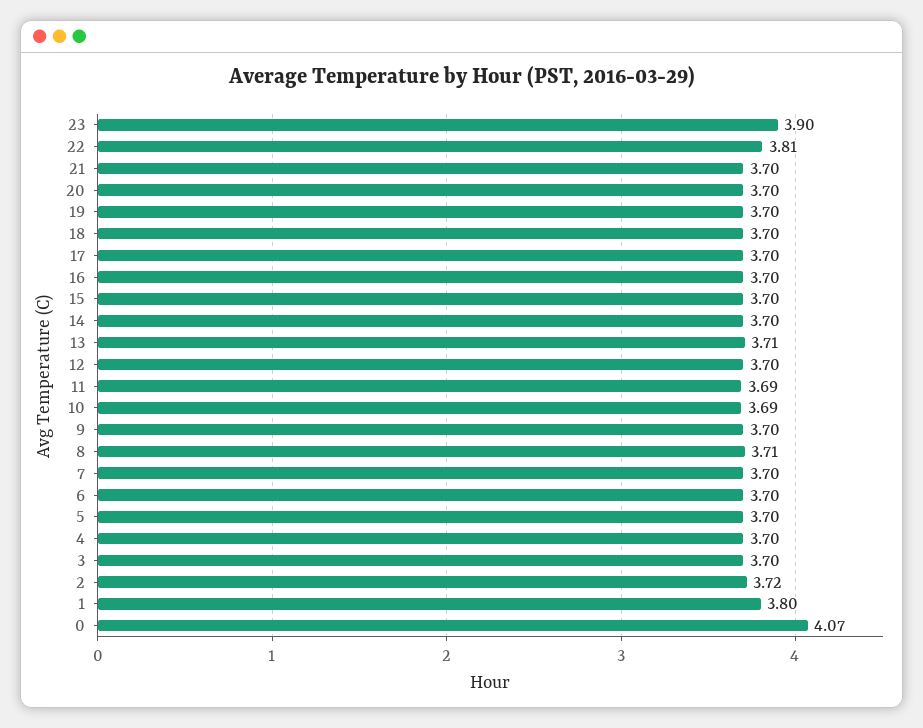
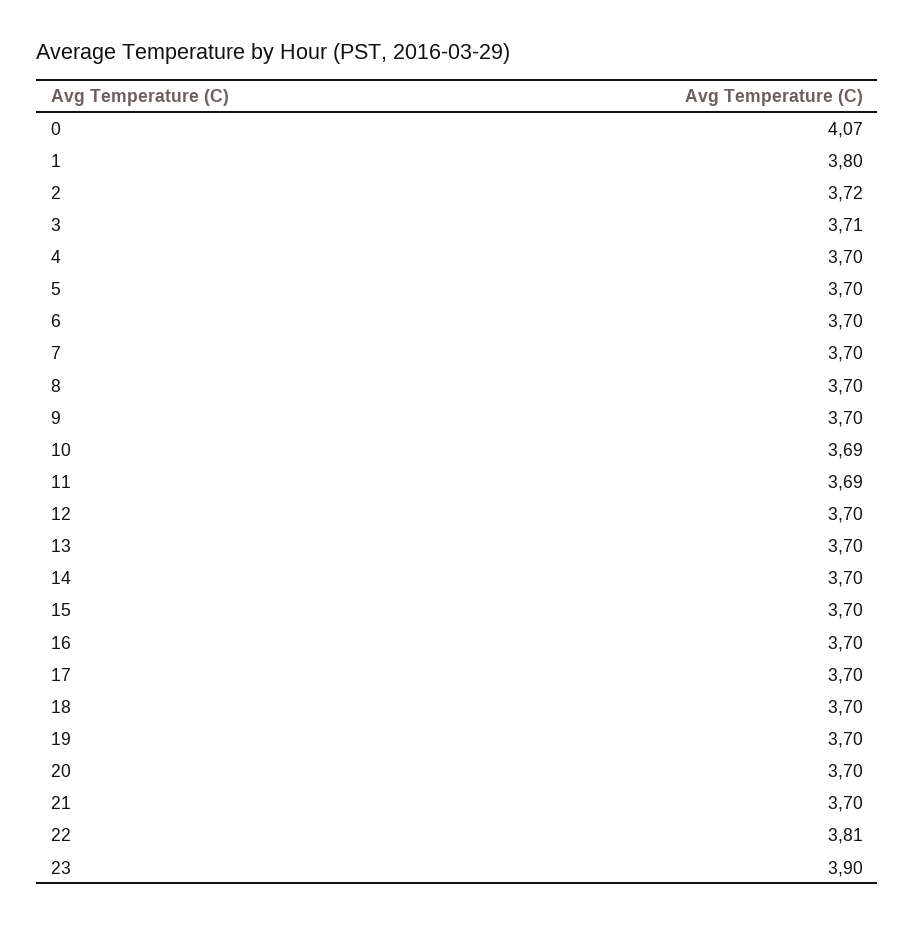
  {
    "23": 3.9,
    "22": 3.81,
    "21": 3.7,
    "20": 3.7,
    "19": 3.7,
    "18": 3.7,
    "17": 3.7,
    "16": 3.7,
    "15": 3.7,
    "14": 3.7,
-   "13": 3.71,
+   "13": 3.7,
    "12": 3.7,
    "11": 3.69,
    "10": 3.69,
    "9": 3.7,
-   "8": 3.71,
+   "8": 3.7,
    "7": 3.7,
    "6": 3.7,
    "5": 3.7,
    "4": 3.7,
-   "3": 3.7,
+   "3": 3.71,
    "2": 3.72,
    "1": 3.8,
    "0": 4.07
  }

